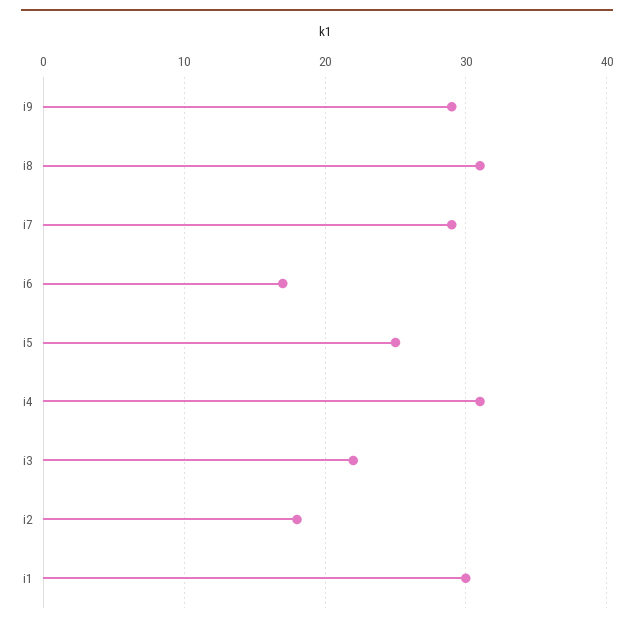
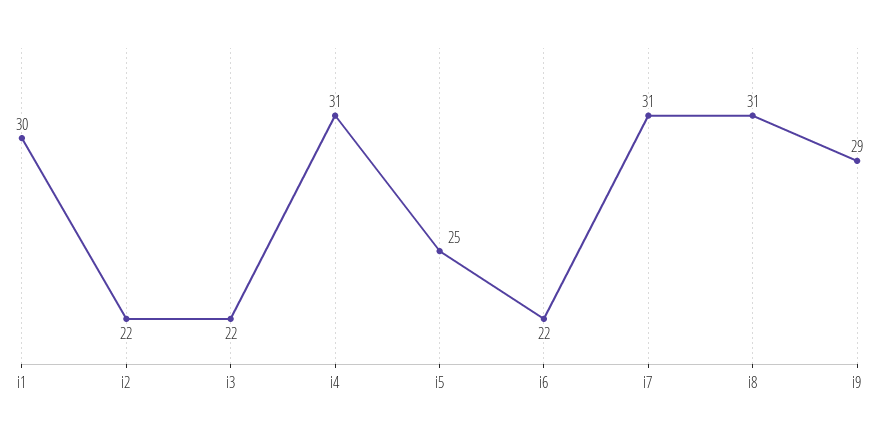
  {
    "i9": 29,
    "i8": 31,
-   "i7": 29,
+   "i7": 31,
-   "i6": 17,
+   "i6": 22,
    "i5": 25,
    "i4": 31,
    "i3": 22,
-   "i2": 18,
+   "i2": 22,
    "i1": 30
  }

